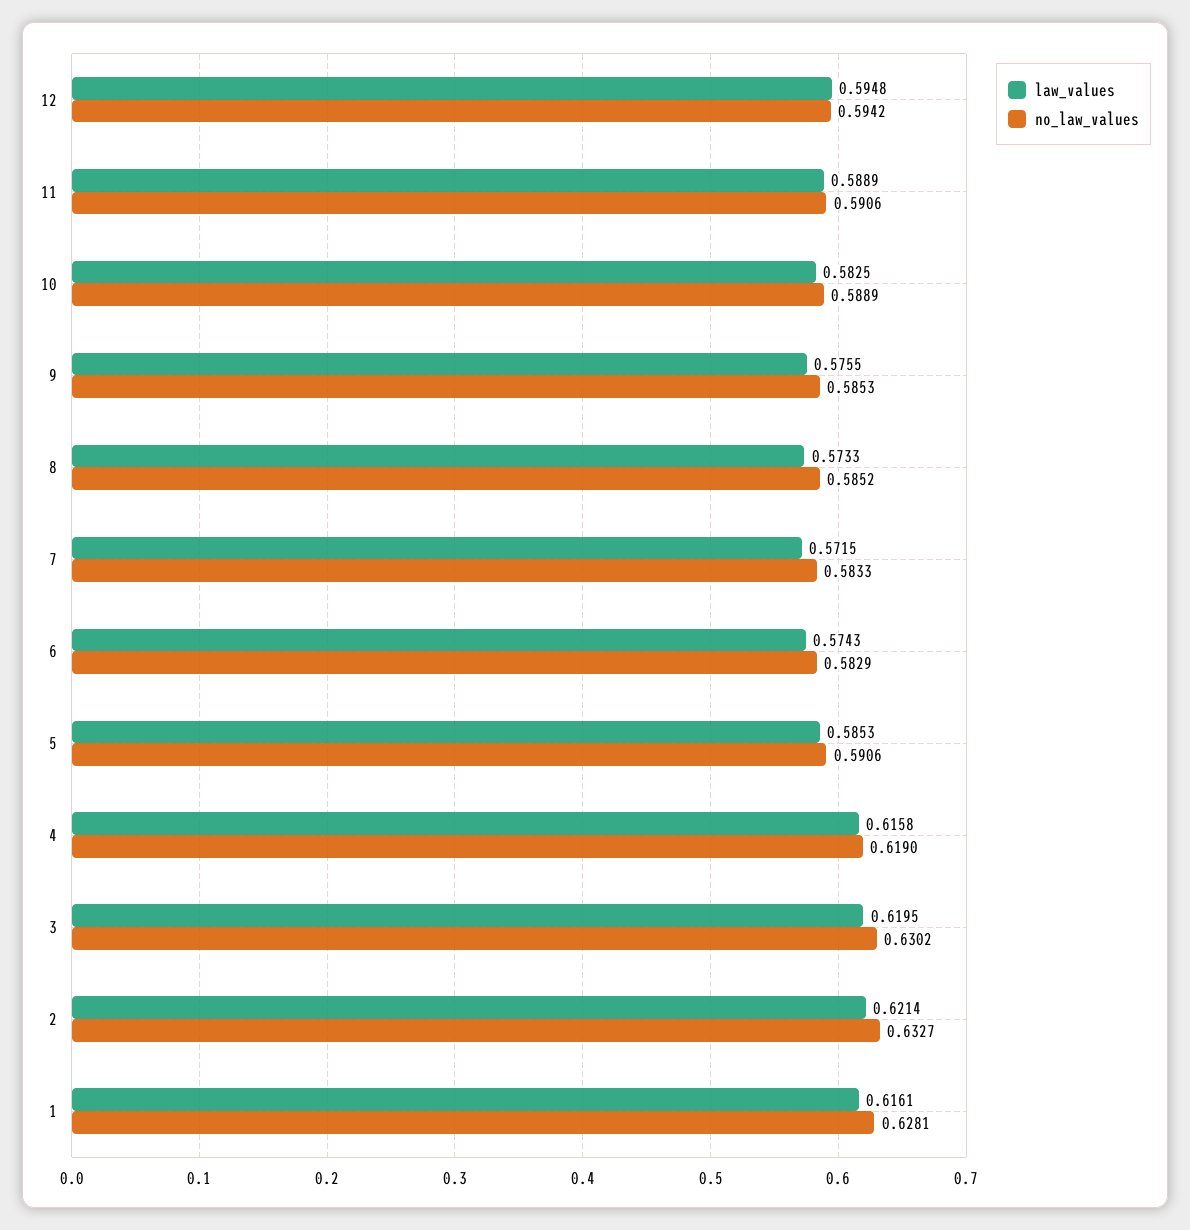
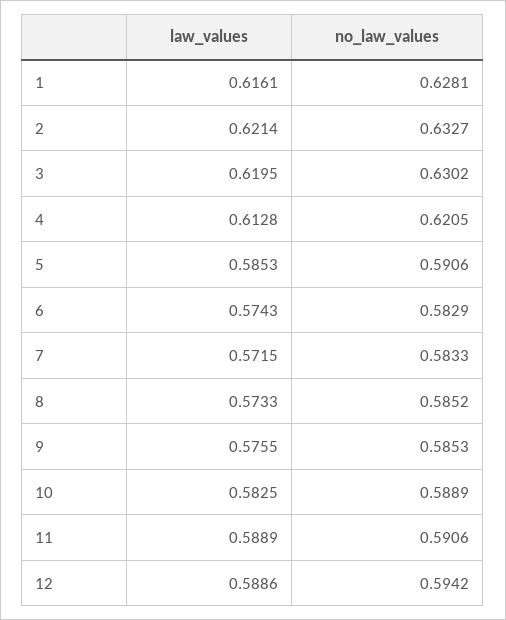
  {
    "law_values": {
-     "12": 0.5948,
+     "12": 0.5886,
      "11": 0.5889,
      "10": 0.5825,
      "9": 0.5755,
      "8": 0.5733,
      "7": 0.5715,
      "6": 0.5743,
      "5": 0.5853,
-     "4": 0.6158,
+     "4": 0.6128,
      "3": 0.6195,
      "2": 0.6214,
      "1": 0.6161
    },
    "no_law_values": {
      "12": 0.5942,
      "11": 0.5906,
      "10": 0.5889,
      "9": 0.5853,
      "8": 0.5852,
      "7": 0.5833,
      "6": 0.5829,
      "5": 0.5906,
-     "4": 0.619,
+     "4": 0.6205,
      "3": 0.6302,
      "2": 0.6327,
      "1": 0.6281
    }
  }

